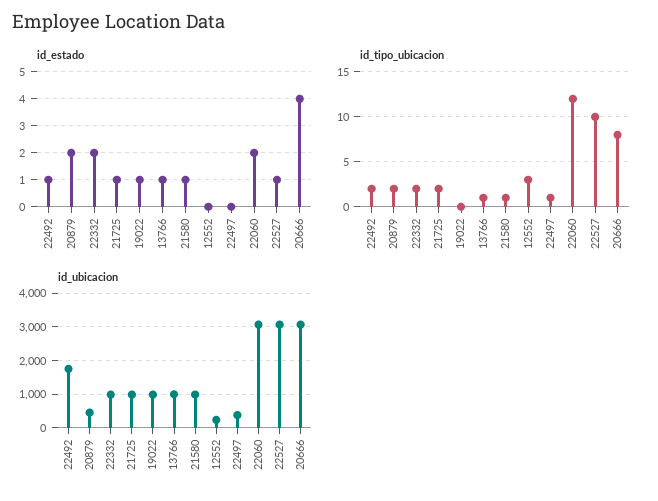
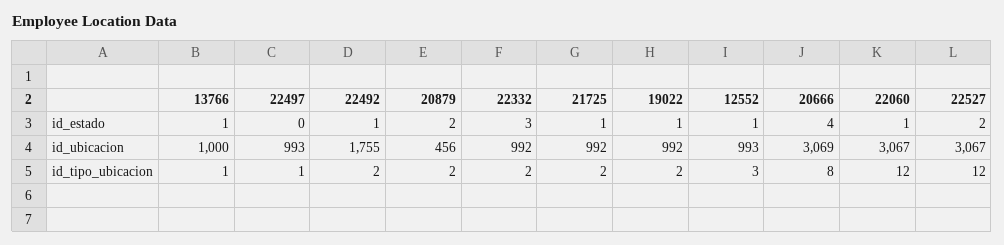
  {
    "id_estado": {
      "22492": 1,
      "20879": 2,
-     "22332": 2,
+     "22332": 3,
      "21725": 1,
      "19022": 1,
      "13766": 1,
-     "21580": 1,
-     "12552": 0,
+     "12552": 1,
      "22497": 0,
-     "22060": 2,
+     "22060": 1,
-     "22527": 1,
+     "22527": 2,
      "20666": 4
    },
    "id_tipo_ubicacion": {
      "22492": 2,
      "20879": 2,
      "22332": 2,
      "21725": 2,
-     "19022": 0,
+     "19022": 2,
      "13766": 1,
-     "21580": 1,
      "12552": 3,
      "22497": 1,
      "22060": 12,
-     "22527": 10,
+     "22527": 12,
      "20666": 8
    },
    "id_ubicacion": {
      "22492": 1755,
      "20879": 456,
      "22332": 992,
      "21725": 992,
      "19022": 992,
      "13766": 1000,
-     "21580": 1000,
-     "12552": 200,
+     "12552": 993,
-     "22497": 400,
+     "22497": 993,
      "22060": 3067,
      "22527": 3067,
      "20666": 3069
    }
  }

